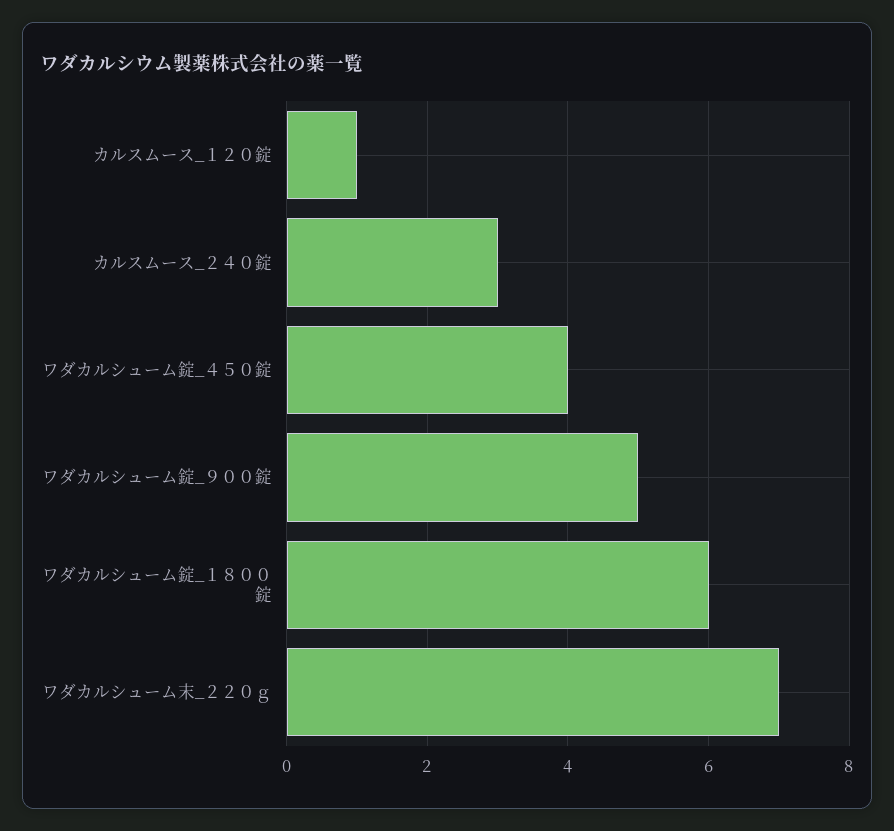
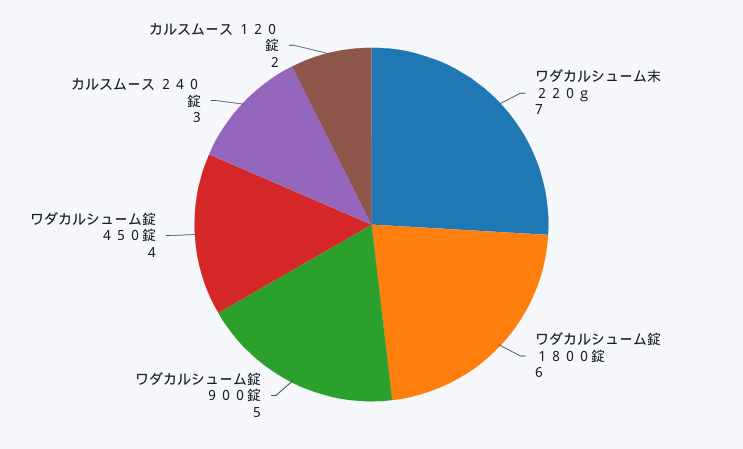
  {
-   "カルスムース_１２０錠": 1,
+   "カルスムース_１２０錠": 2,
    "カルスムース_２４０錠": 3,
    "ワダカルシューム錠_４５０錠": 4,
    "ワダカルシューム錠_９００錠": 5,
    "ワダカルシューム錠_１８００錠": 6,
    "ワダカルシューム末_２２０ｇ": 7
  }

